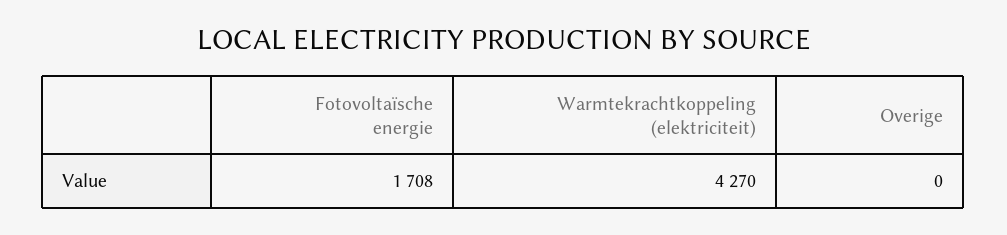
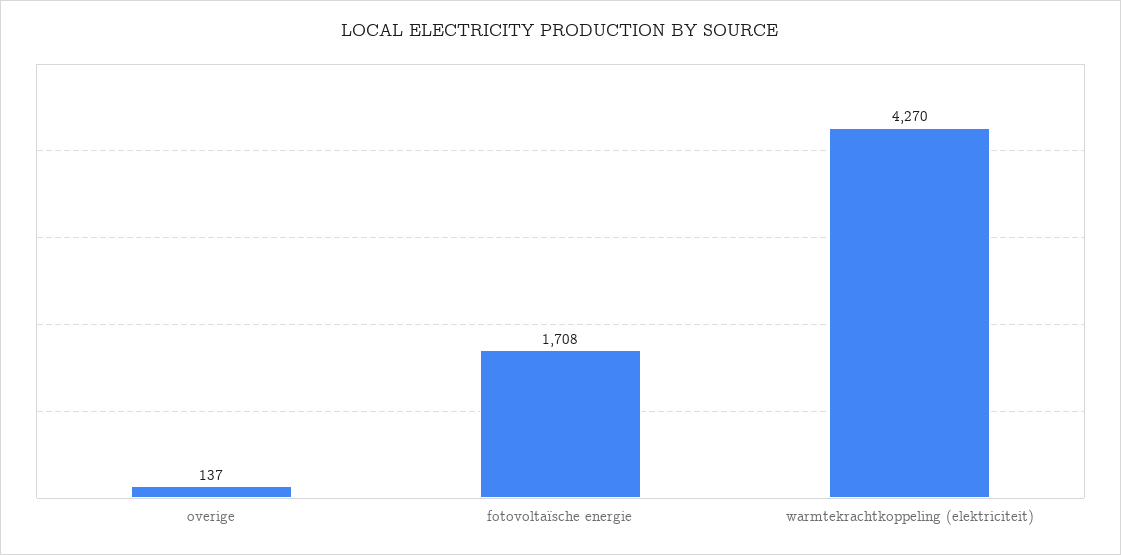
  {
    "Fotovoltaïsche energie": 1708,
    "Warmtekrachtkoppeling (elektriciteit)": 4270,
-   "Overige": 0
+   "Overige": 137
  }

